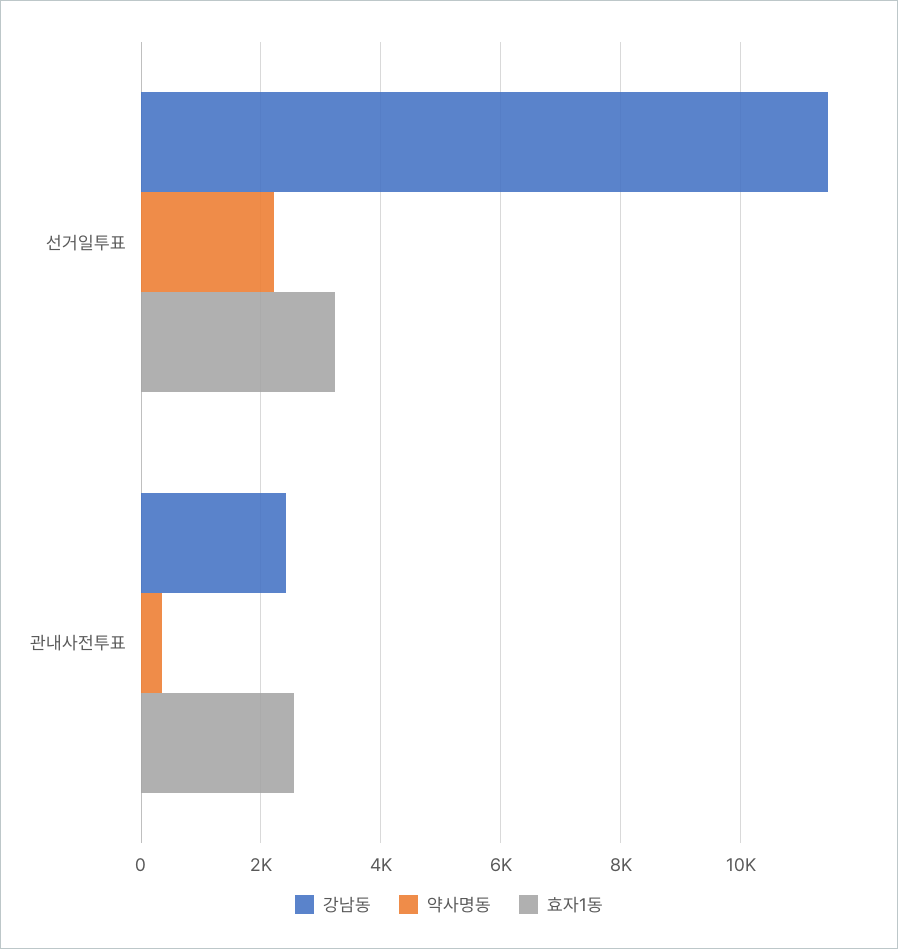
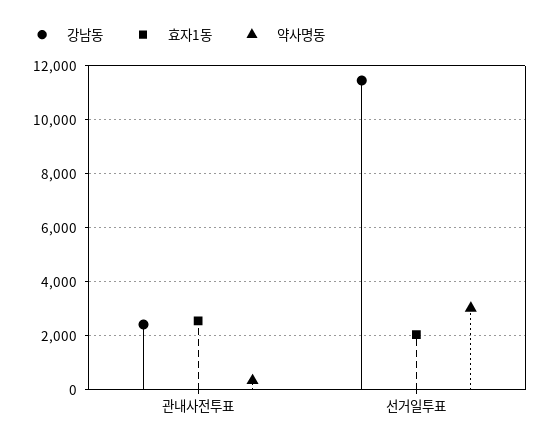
  {
    "강남동": {
      "선거일투표": 11400,
      "관내사전투표": 2400
    },
    "약사명동": {
-     "선거일투표": 2200,
+     "선거일투표": 3000,
      "관내사전투표": 400
    },
    "효자1동": {
-     "선거일투표": 3200,
+     "선거일투표": 2000,
      "관내사전투표": 2600
    }
  }

